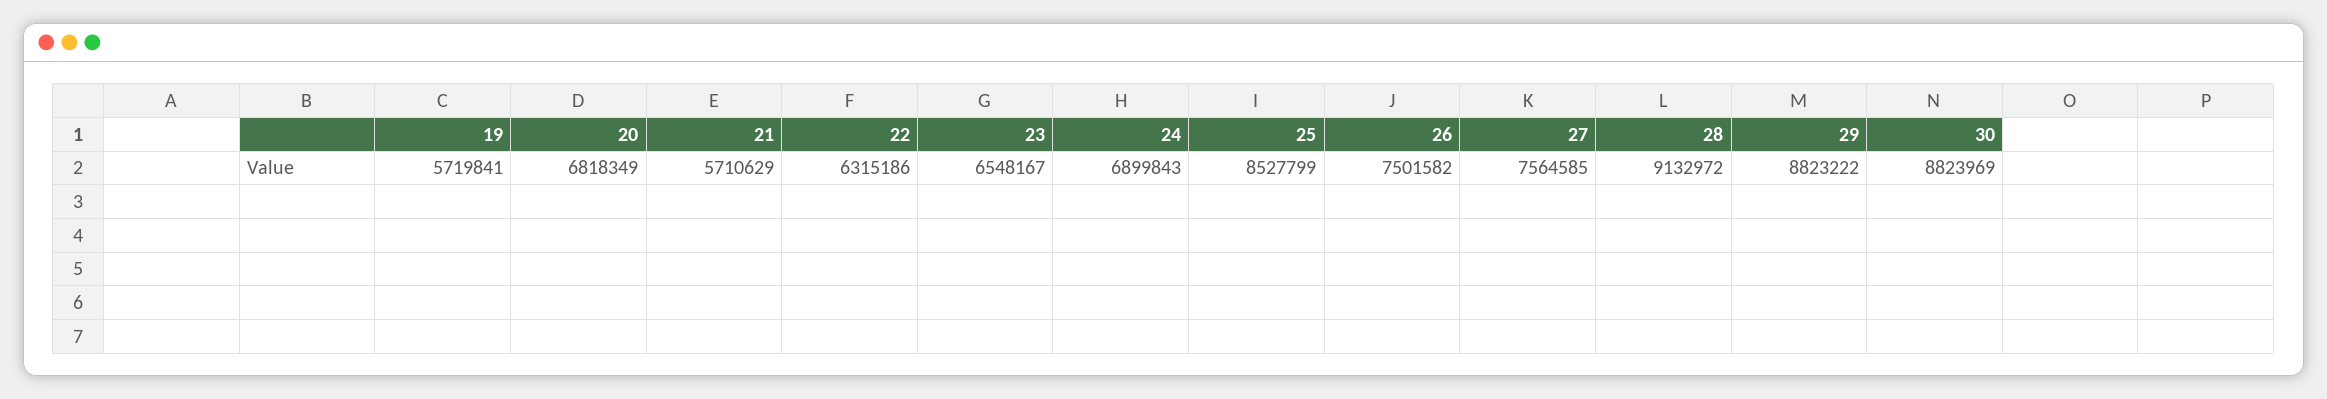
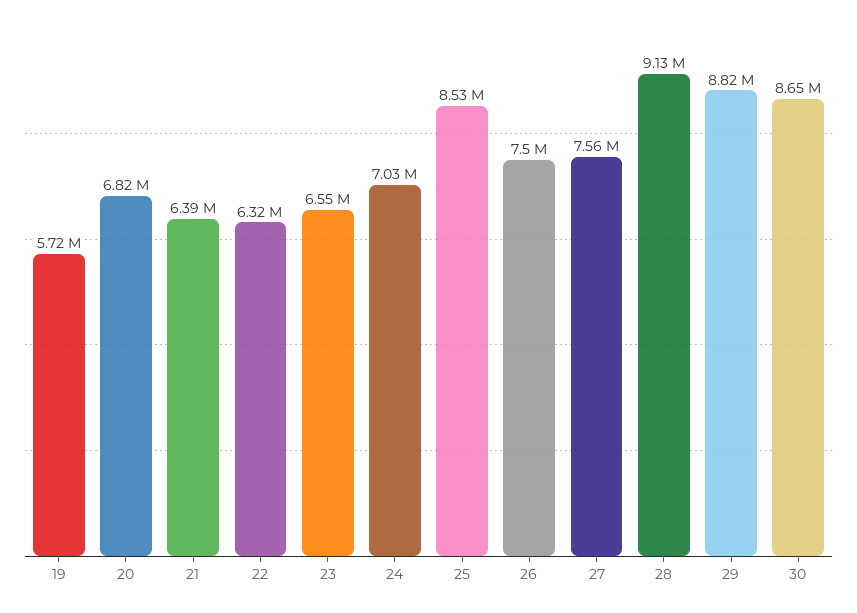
  {
    "19": 5719841,
    "20": 6818349,
-   "21": 5710629,
+   "21": 6390000,
    "22": 6315186,
    "23": 6548167,
-   "24": 6899843,
+   "24": 7030000,
    "25": 8527799,
    "26": 7501582,
    "27": 7564585,
    "28": 9132972,
    "29": 8823222,
-   "30": 8823969
+   "30": 8650000
  }

